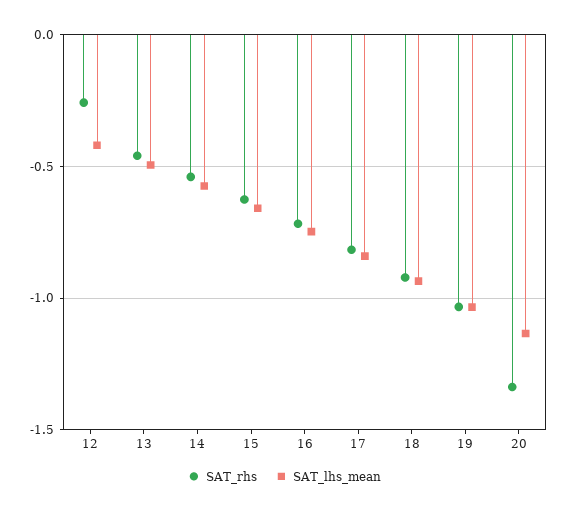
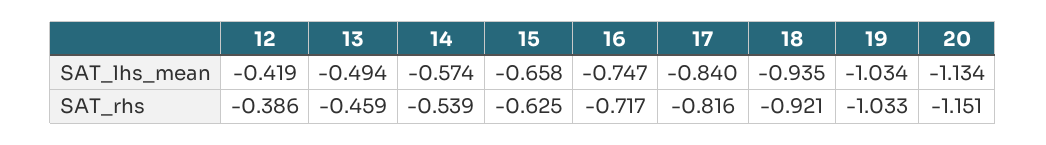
  {
    "SAT_rhs": {
-     "12": -0.25,
+     "12": -0.386,
      "13": -0.459,
      "14": -0.539,
      "15": -0.625,
      "16": -0.717,
      "17": -0.816,
      "18": -0.921,
      "19": -1.033,
-     "20": -1.35
+     "20": -1.151
    },
    "SAT_lhs_mean": {
      "12": -0.419,
      "13": -0.494,
      "14": -0.574,
      "15": -0.658,
      "16": -0.747,
      "17": -0.84,
      "18": -0.935,
      "19": -1.034,
      "20": -1.134
    }
  }

